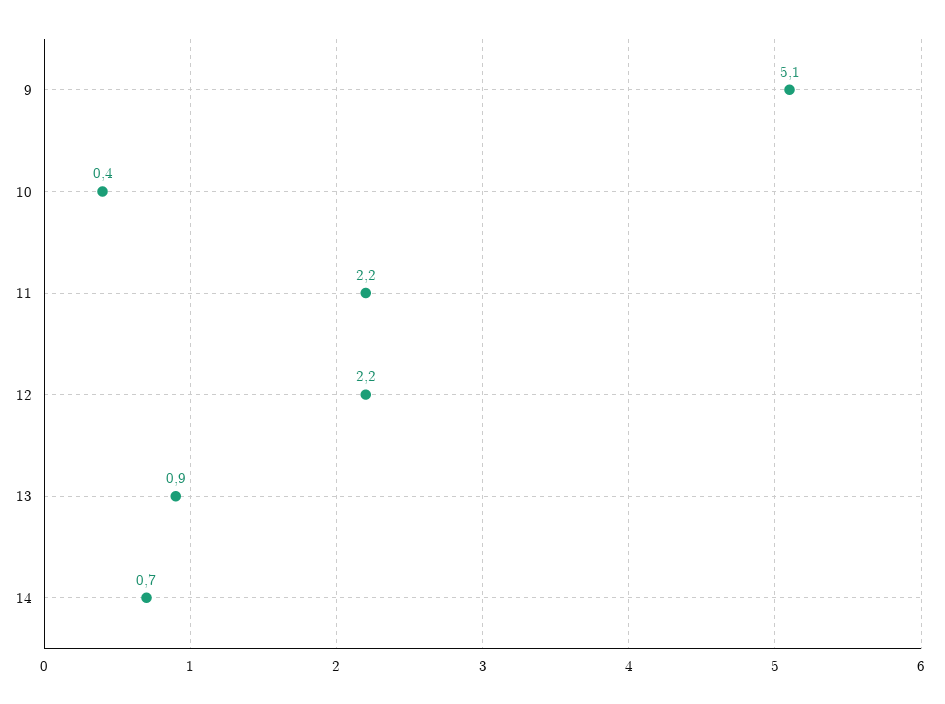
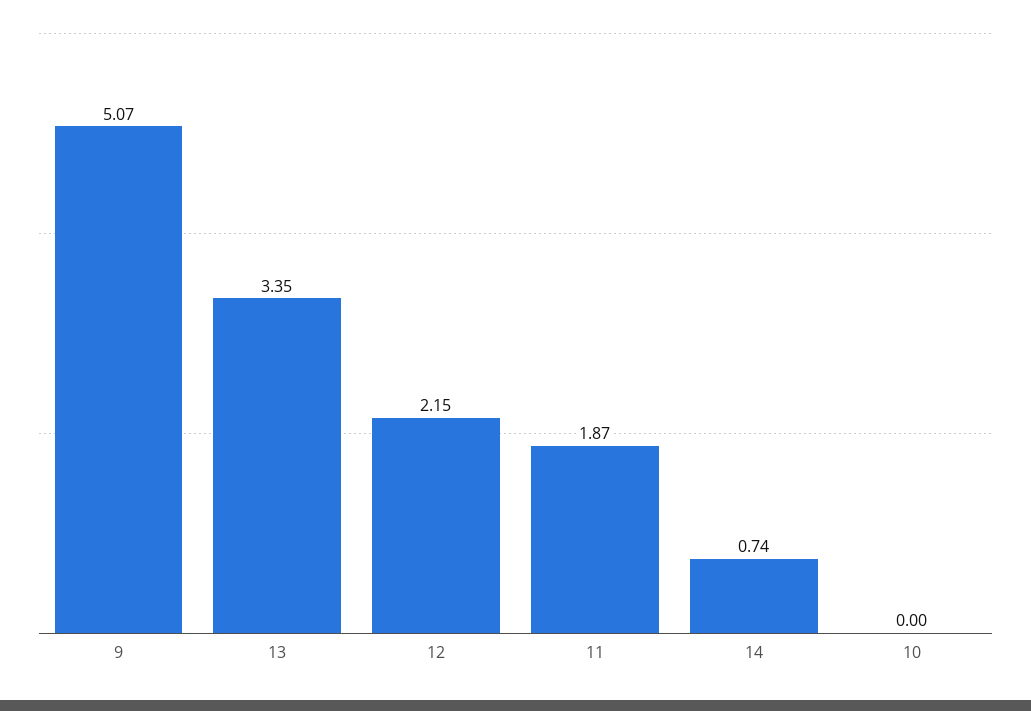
  {
    "9": 5.07,
-   "10": 0.4,
+   "10": 0,
-   "11": 2.2,
+   "11": 1.87,
    "12": 2.15,
-   "13": 0.9,
+   "13": 3.35,
    "14": 0.74
  }

